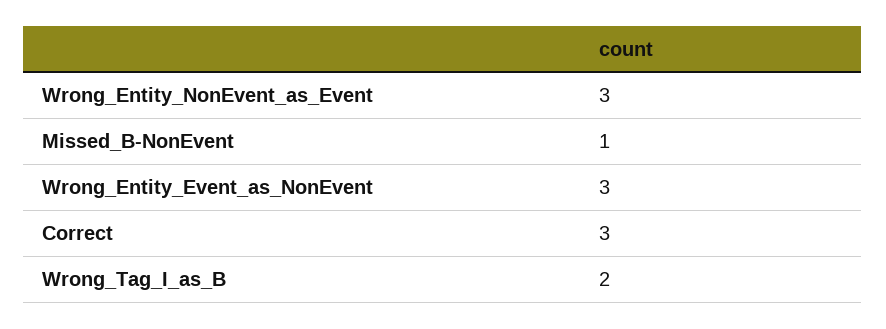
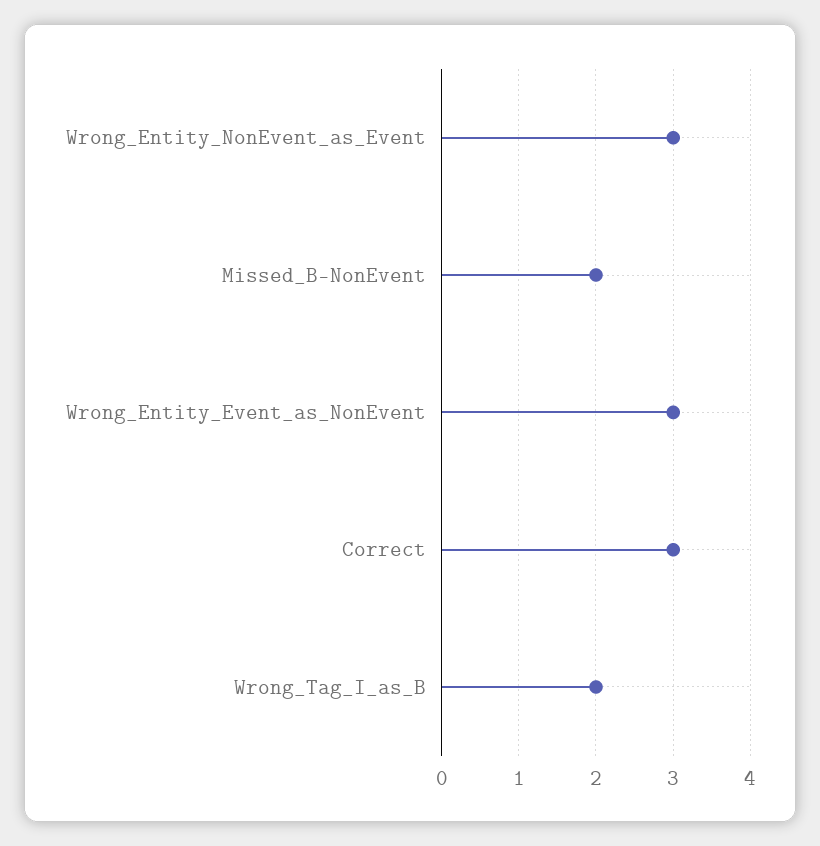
  {
    "Wrong_Entity_NonEvent_as_Event": 3,
-   "Missed_B-NonEvent": 1,
+   "Missed_B-NonEvent": 2,
    "Wrong_Entity_Event_as_NonEvent": 3,
    "Correct": 3,
    "Wrong_Tag_I_as_B": 2
  }

